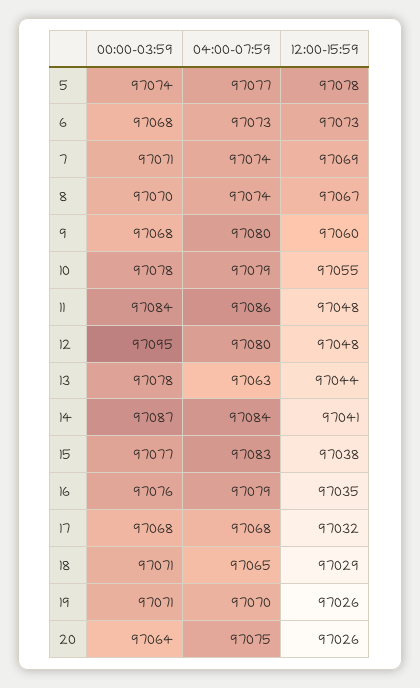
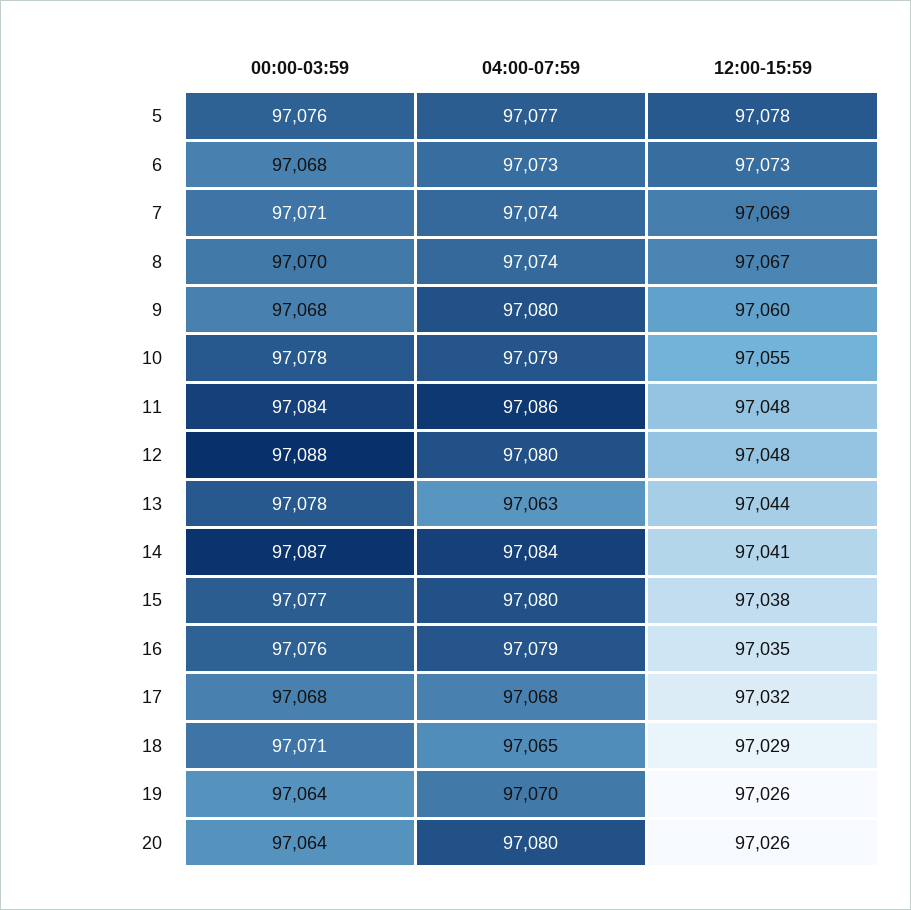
  {
    "00:00-03:59": {
-     "5": 97074,
+     "5": 97076,
      "6": 97068,
      "7": 97071,
      "8": 97070,
      "9": 97068,
      "10": 97078,
      "11": 97084,
-     "12": 97095,
+     "12": 97088,
      "13": 97078,
      "14": 97087,
      "15": 97077,
      "16": 97076,
      "17": 97068,
      "18": 97071,
-     "19": 97071,
+     "19": 97064,
      "20": 97064
    },
    "04:00-07:59": {
      "5": 97077,
      "6": 97073,
      "7": 97074,
      "8": 97074,
      "9": 97080,
      "10": 97079,
      "11": 97086,
      "12": 97080,
      "13": 97063,
      "14": 97084,
-     "15": 97083,
+     "15": 97080,
      "16": 97079,
      "17": 97068,
      "18": 97065,
      "19": 97070,
-     "20": 97075
+     "20": 97080
    },
    "12:00-15:59": {
      "5": 97078,
      "6": 97073,
      "7": 97069,
      "8": 97067,
      "9": 97060,
      "10": 97055,
      "11": 97048,
      "12": 97048,
      "13": 97044,
      "14": 97041,
      "15": 97038,
      "16": 97035,
      "17": 97032,
      "18": 97029,
      "19": 97026,
      "20": 97026
    }
  }

